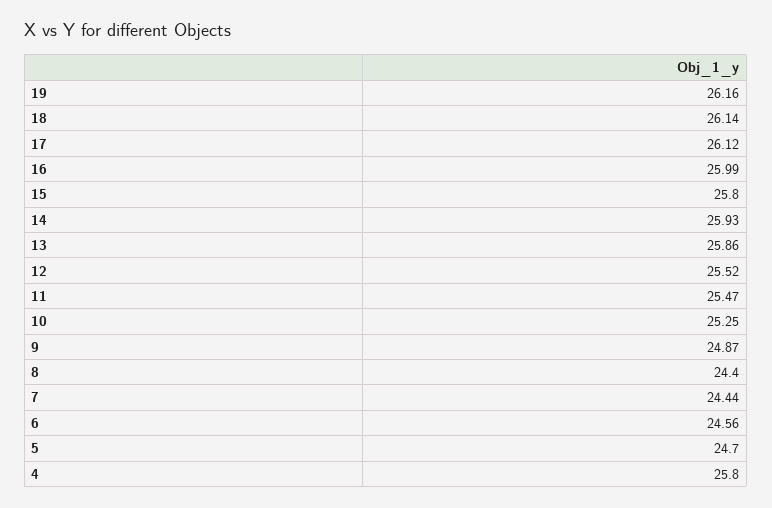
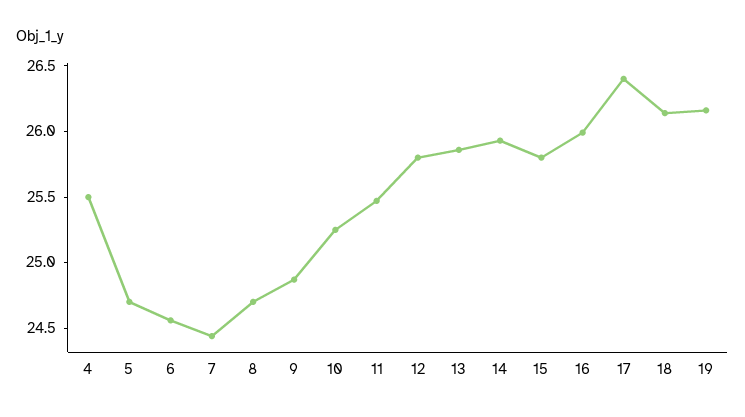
  {
    "19": 26.16,
    "18": 26.14,
-   "17": 26.12,
+   "17": 26.4,
    "16": 25.99,
    "15": 25.8,
    "14": 25.93,
    "13": 25.86,
-   "12": 25.52,
+   "12": 25.8,
    "11": 25.47,
    "10": 25.25,
    "9": 24.87,
-   "8": 24.4,
+   "8": 24.7,
    "7": 24.44,
    "6": 24.56,
    "5": 24.7,
-   "4": 25.8
+   "4": 25.5
  }

